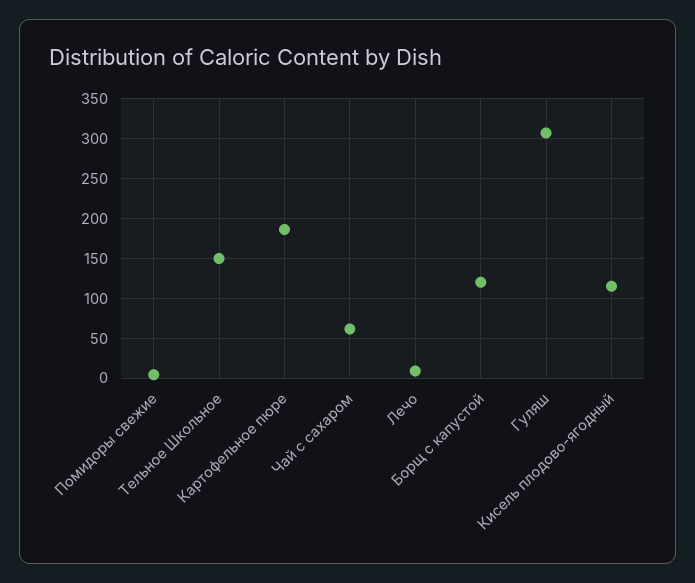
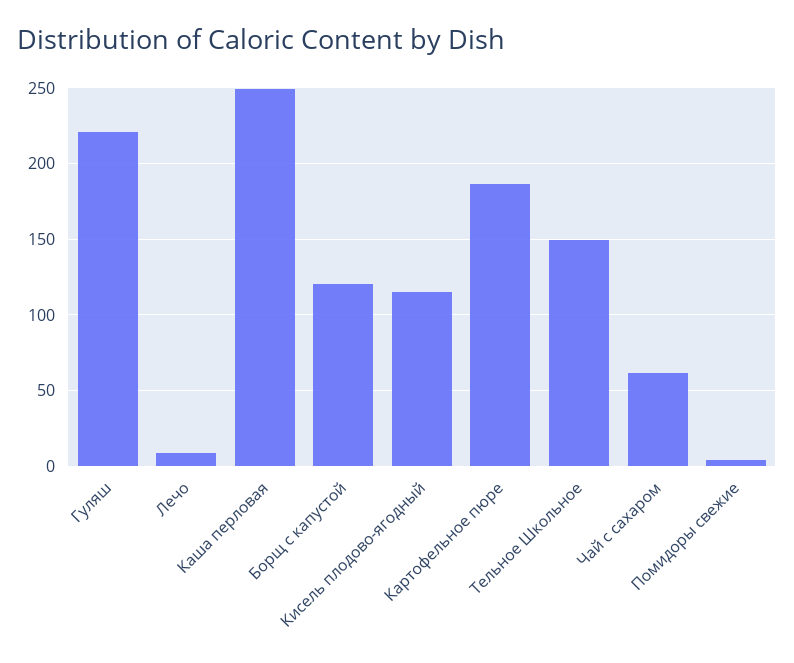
  {
    "Помидоры свежие": 5,
    "Тельное Школьное": 150,
    "Картофельное пюре": 185,
    "Чай с сахаром": 60,
    "Лечо": 10,
    "Борщ с капустой": 120,
-   "Гуляш": 310,
+   "Гуляш": 220,
-   "Кисель плодово-ягодный": 115
+   "Кисель плодово-ягодный": 115,
+   "Каша перловая": 250
  }

